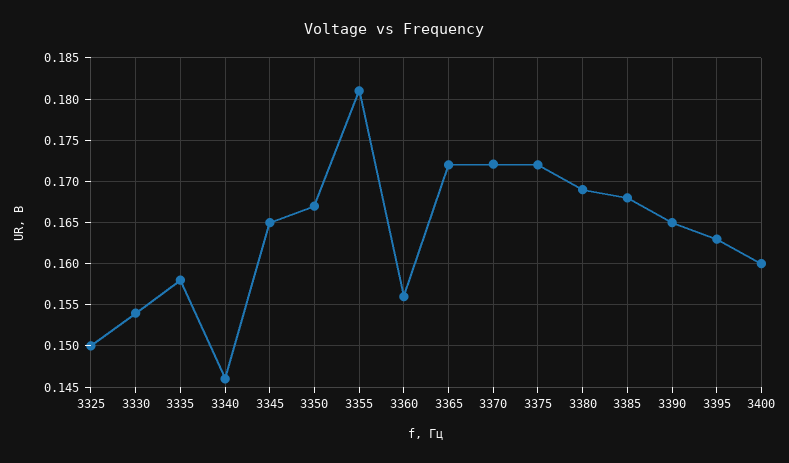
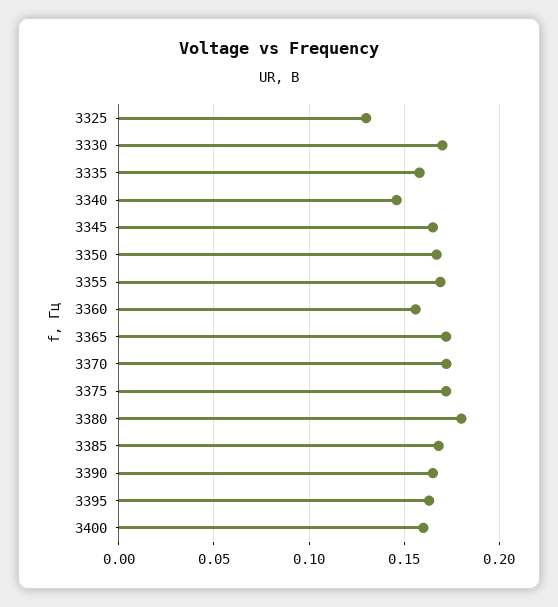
  {
-   "3325": 0.15,
+   "3325": 0.13,
-   "3330": 0.154,
+   "3330": 0.17,
    "3335": 0.158,
    "3340": 0.146,
    "3345": 0.165,
    "3350": 0.167,
-   "3355": 0.181,
+   "3355": 0.17,
    "3360": 0.156,
    "3365": 0.172,
    "3370": 0.172,
    "3375": 0.172,
-   "3380": 0.169,
+   "3380": 0.18,
    "3385": 0.168,
    "3390": 0.165,
    "3395": 0.163,
    "3400": 0.16
  }

